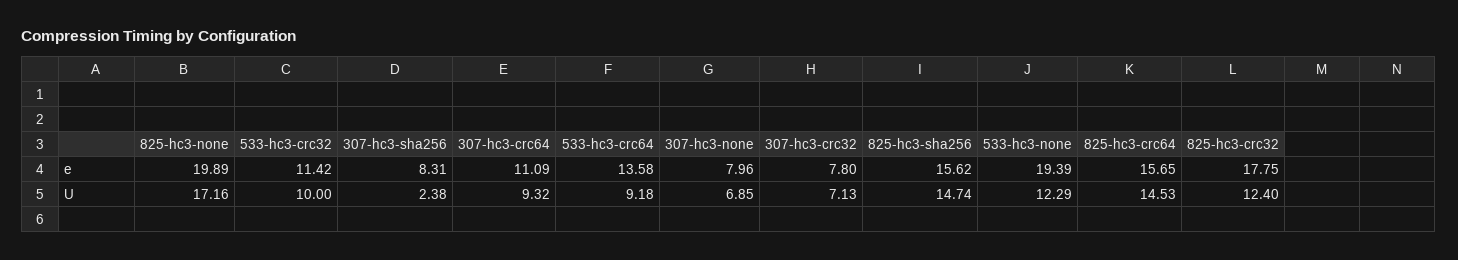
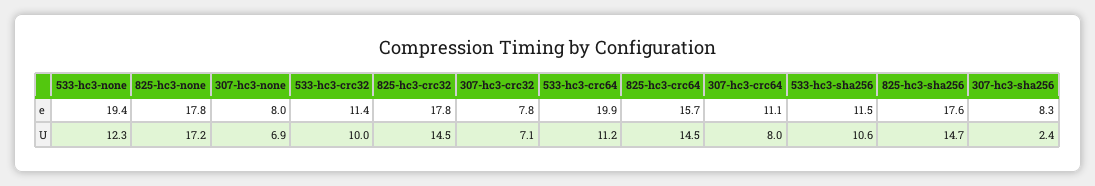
  {
    "825-hc3-none": {
-     "e": 19.89,
+     "e": 17.8,
      "U": 17.16
    },
    "533-hc3-crc32": {
      "e": 11.42,
      "U": 10
    },
    "307-hc3-sha256": {
      "e": 8.31,
      "U": 2.38
    },
    "307-hc3-crc64": {
      "e": 11.09,
-     "U": 9.32
+     "U": 8
    },
    "533-hc3-crc64": {
-     "e": 13.58,
+     "e": 19.9,
-     "U": 9.18
+     "U": 11.2
    },
    "307-hc3-none": {
      "e": 7.96,
      "U": 6.85
    },
    "307-hc3-crc32": {
      "e": 7.8,
      "U": 7.13
    },
    "825-hc3-sha256": {
-     "e": 15.62,
+     "e": 17.6,
      "U": 14.74
    },
    "533-hc3-none": {
      "e": 19.39,
      "U": 12.29
    },
    "825-hc3-crc64": {
      "e": 15.65,
      "U": 14.53
    },
    "825-hc3-crc32": {
      "e": 17.75,
-     "U": 12.4
+     "U": 14.5
-   }
+   },
+   "533-hc3-sha256": {
+     "e": 11.5,
+     "U": 10.6
+   }
  }

